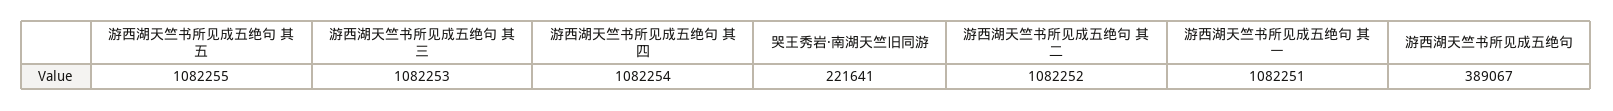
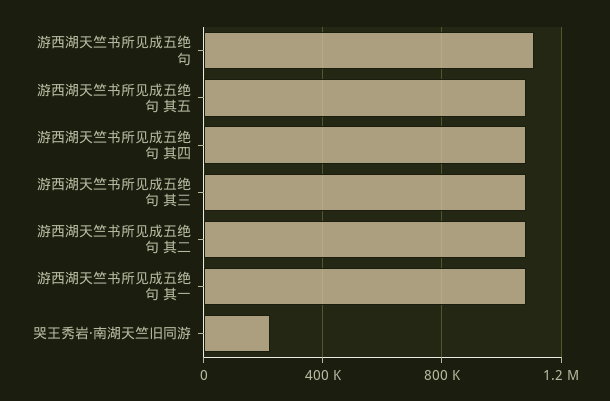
  {
    "游西湖天竺书所见成五绝句 其五": 1082255,
    "游西湖天竺书所见成五绝句 其三": 1082253,
    "游西湖天竺书所见成五绝句 其四": 1082254,
    "哭王秀岩·南湖天竺旧同游": 221641,
    "游西湖天竺书所见成五绝句 其二": 1082252,
    "游西湖天竺书所见成五绝句 其一": 1082251,
-   "游西湖天竺书所见成五绝句": 389067
+   "游西湖天竺书所见成五绝句": 1100000
  }

